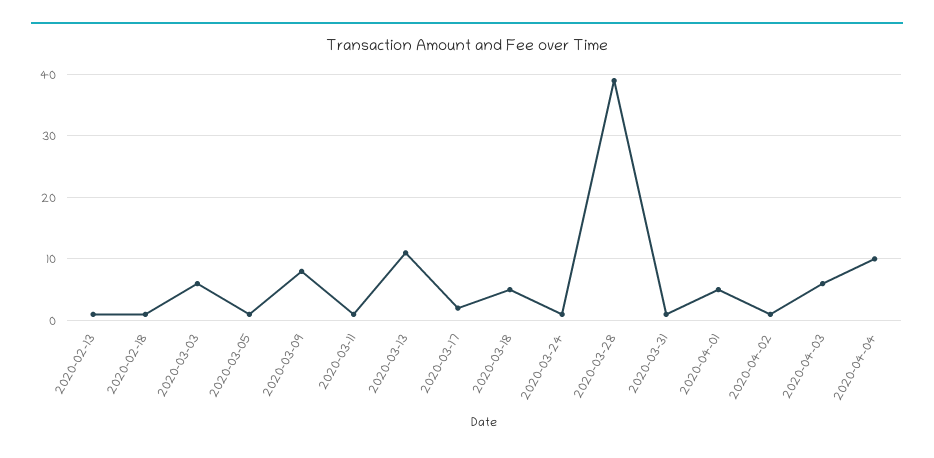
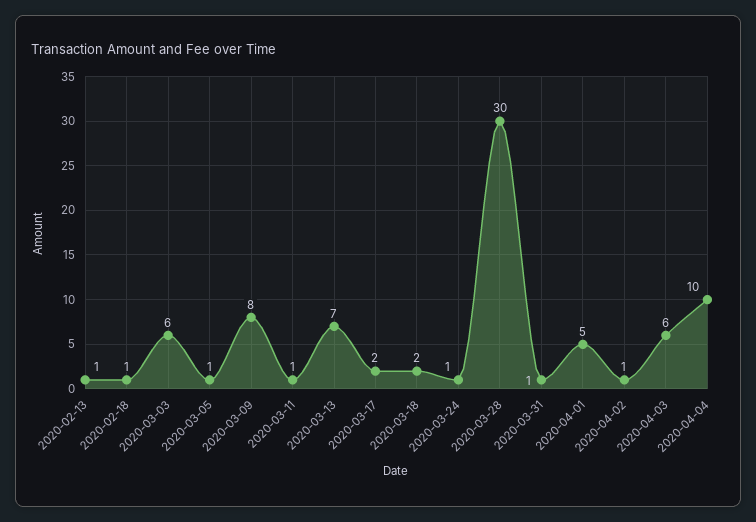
  {
    "2020-02-13": 1,
    "2020-02-18": 1,
    "2020-03-03": 6,
    "2020-03-05": 1,
    "2020-03-09": 8,
    "2020-03-11": 1,
-   "2020-03-13": 11,
+   "2020-03-13": 7,
    "2020-03-17": 2,
-   "2020-03-18": 5,
+   "2020-03-18": 2,
    "2020-03-24": 1,
-   "2020-03-28": 39,
+   "2020-03-28": 30,
    "2020-03-31": 1,
    "2020-04-01": 5,
    "2020-04-02": 1,
    "2020-04-03": 6,
    "2020-04-04": 10
  }

